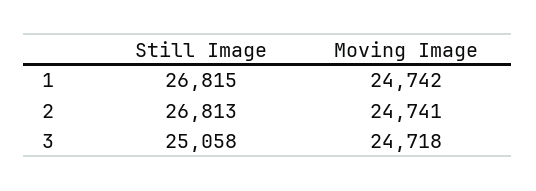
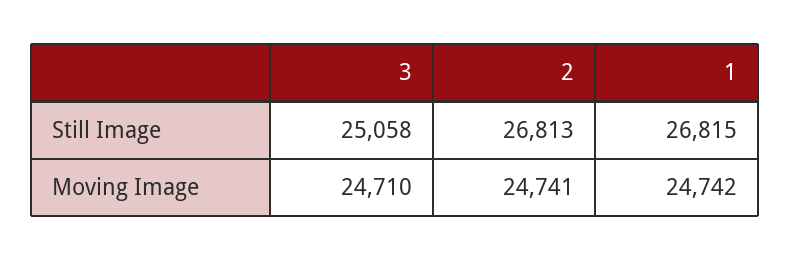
  {
    "Still Image": {
      "1": 26815,
      "2": 26813,
      "3": 25058
    },
    "Moving Image": {
      "1": 24742,
      "2": 24741,
-     "3": 24718
+     "3": 24710
    }
  }

